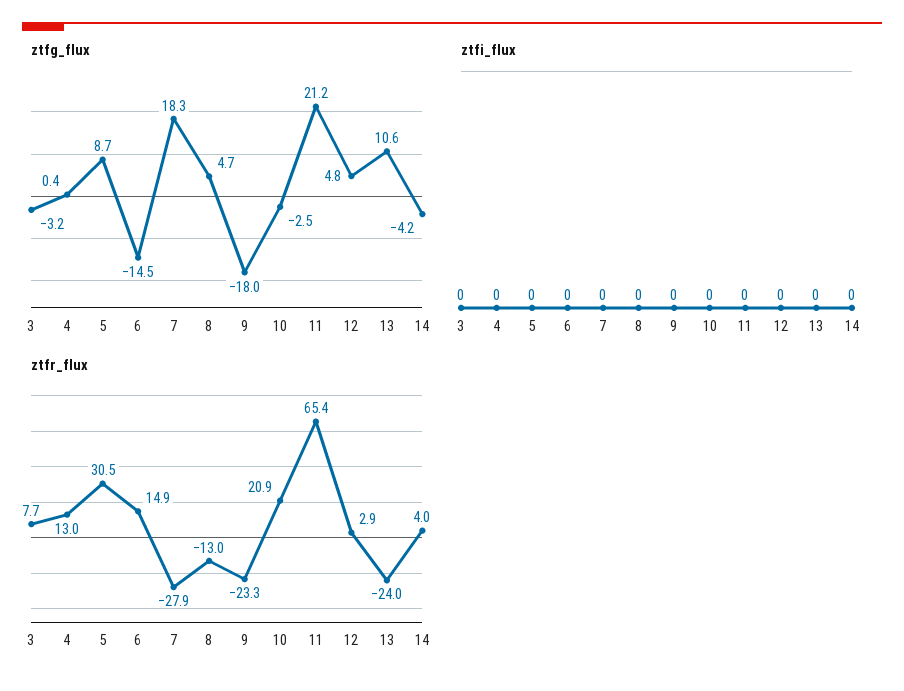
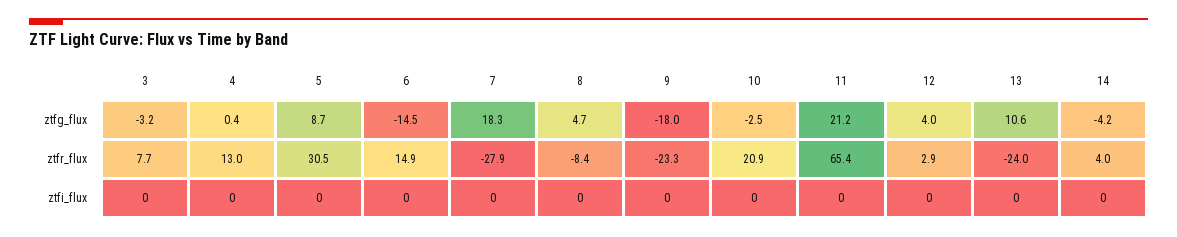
  {
    "ztfg_flux": {
      "3": -3.2,
      "4": 0.4,
      "5": 8.7,
      "6": -14.5,
      "7": 18.3,
      "8": 4.7,
      "9": -18,
      "10": -2.5,
      "11": 21.2,
-     "12": 4.8,
+     "12": 4,
      "13": 10.6,
      "14": -4.2
    },
    "ztfi_flux": {
      "3": 0,
      "4": 0,
      "5": 0,
      "6": 0,
      "7": 0,
      "8": 0,
      "9": 0,
      "10": 0,
      "11": 0,
      "12": 0,
      "13": 0,
      "14": 0
    },
    "ztfr_flux": {
      "3": 7.7,
      "4": 13,
      "5": 30.5,
      "6": 14.9,
      "7": -27.9,
-     "8": -13,
+     "8": -8.4,
      "9": -23.3,
      "10": 20.9,
      "11": 65.4,
      "12": 2.9,
      "13": -24,
      "14": 4
    }
  }

